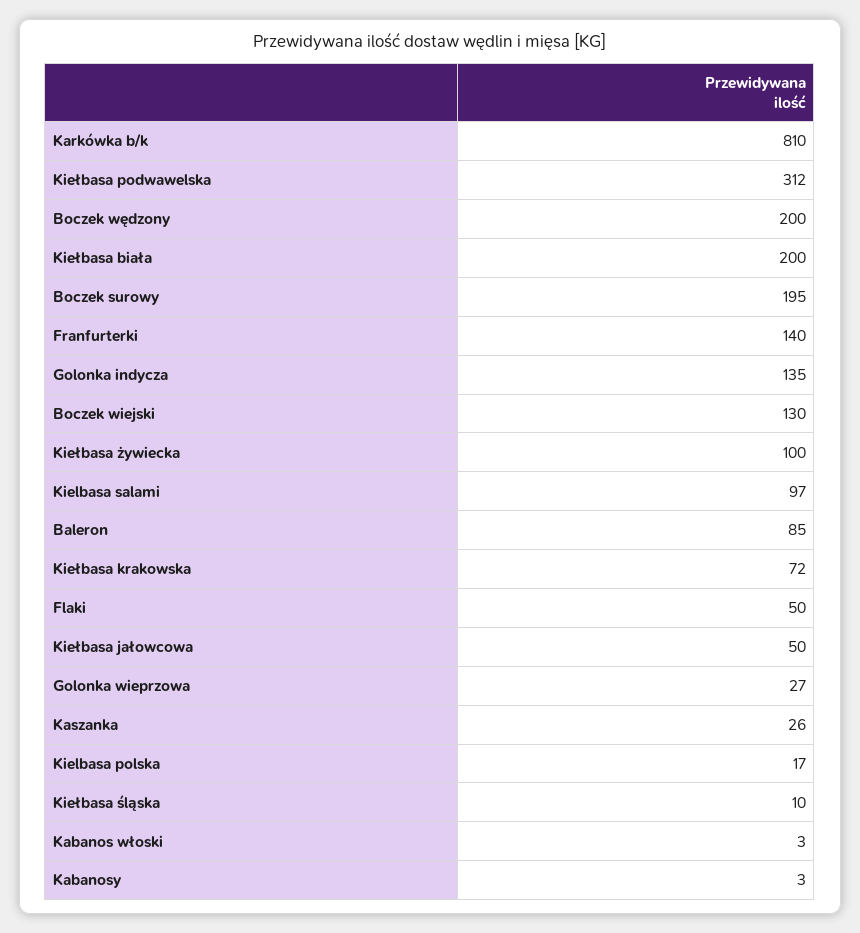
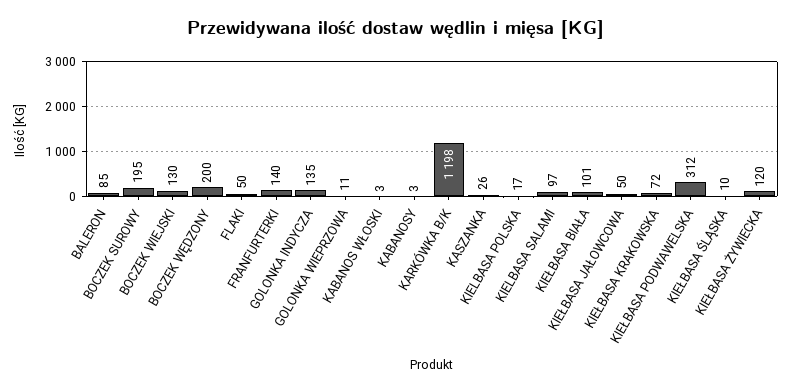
  {
-   "Karkówka b/k": 810,
+   "Karkówka b/k": 1198,
    "Kiełbasa podwawelska": 312,
    "Boczek wędzony": 200,
-   "Kiełbasa biała": 200,
+   "Kiełbasa biała": 101,
    "Boczek surowy": 195,
    "Franfurterki": 140,
    "Golonka indycza": 135,
    "Boczek wiejski": 130,
-   "Kiełbasa żywiecka": 100,
+   "Kiełbasa żywiecka": 120,
    "Kielbasa salami": 97,
    "Baleron": 85,
    "Kiełbasa krakowska": 72,
    "Flaki": 50,
    "Kiełbasa jałowcowa": 50,
-   "Golonka wieprzowa": 27,
+   "Golonka wieprzowa": 11,
    "Kaszanka": 26,
    "Kielbasa polska": 17,
    "Kiełbasa śląska": 10,
    "Kabanos włoski": 3,
    "Kabanosy": 3
  }

